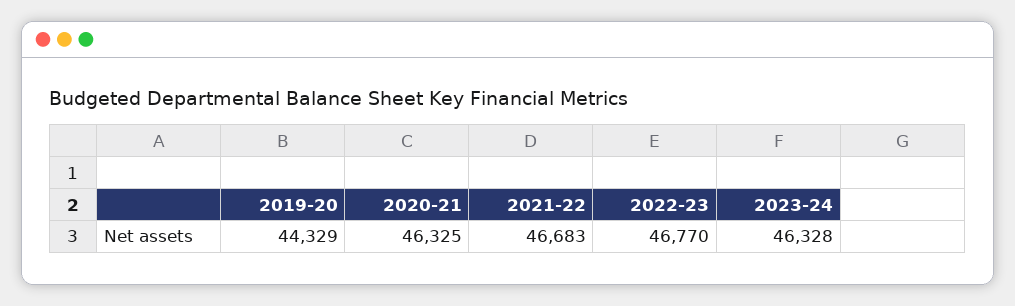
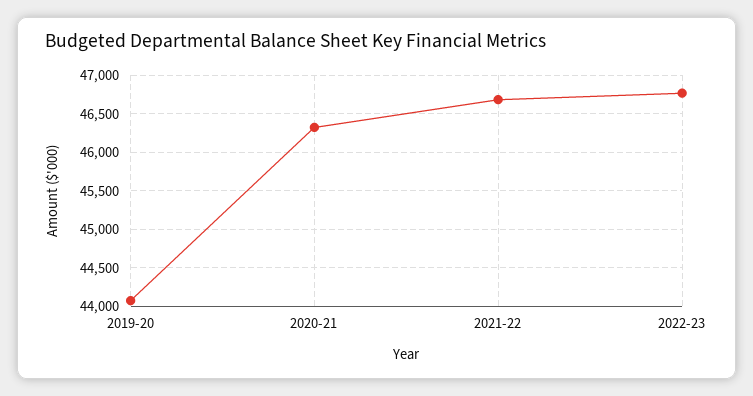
  {
-   "2019-20": 44329,
+   "2019-20": 44100,
    "2020-21": 46325,
    "2021-22": 46683,
-   "2022-23": 46770,
+   "2022-23": 46770
-   "2023-24": 46328
  }

